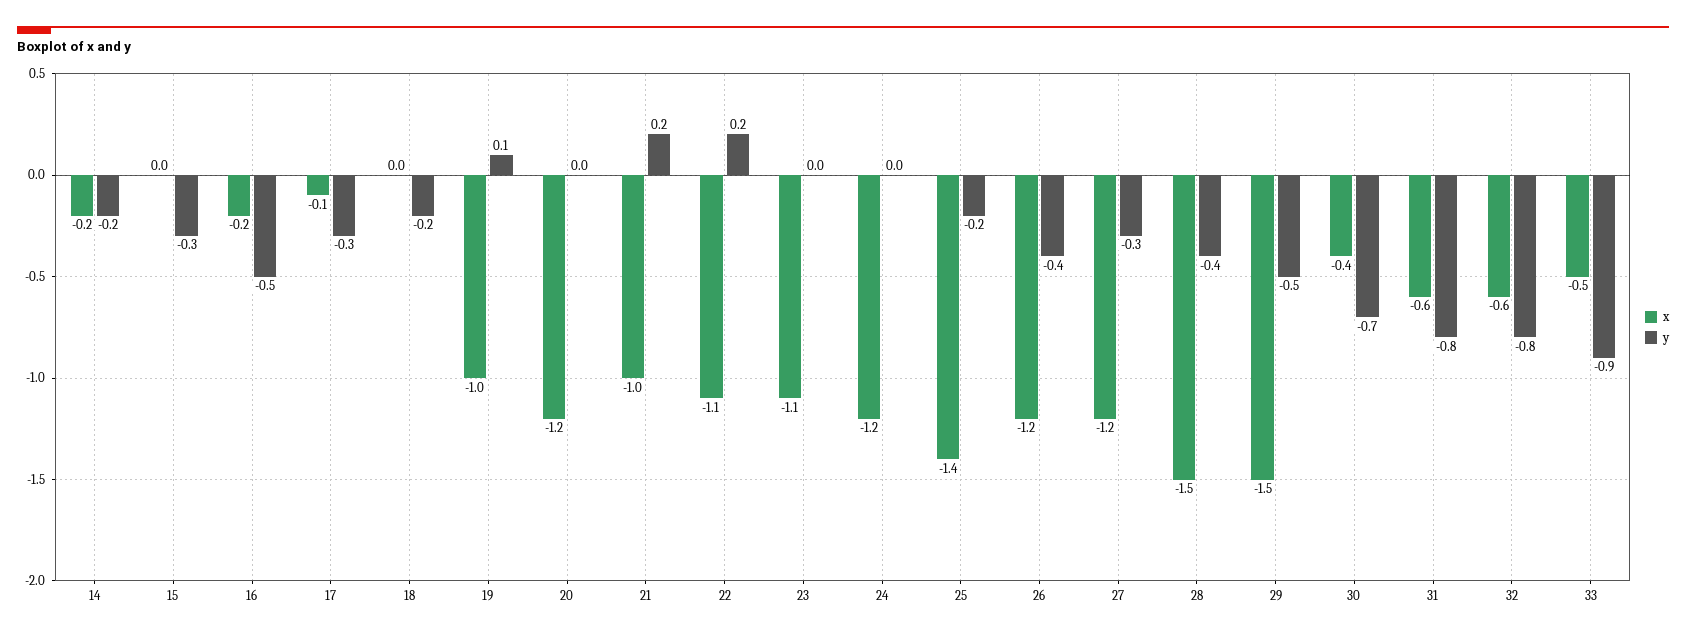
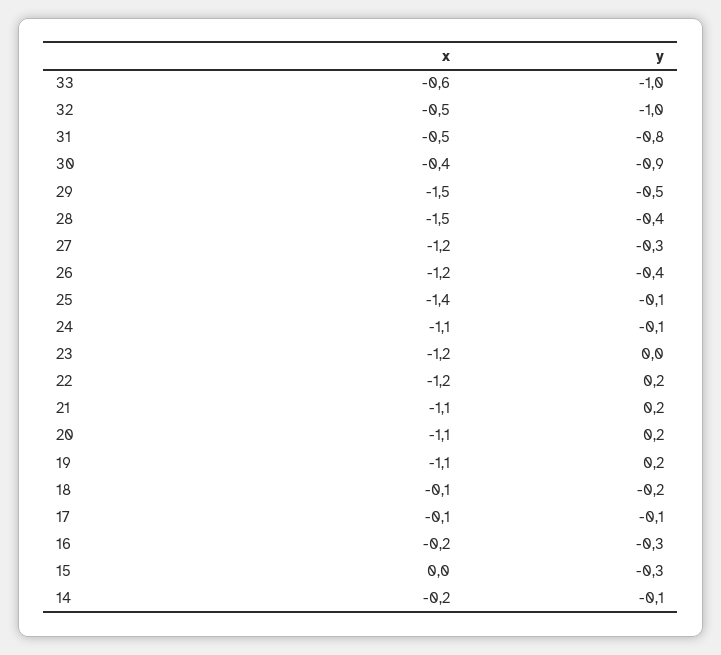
  {
    "x": {
      "14": -0.2,
      "15": 0,
      "16": -0.2,
      "17": -0.1,
-     "18": 0,
+     "18": -0.1,
-     "19": -1,
+     "19": -1.1,
-     "20": -1.2,
+     "20": -1.1,
-     "21": -1,
+     "21": -1.1,
-     "22": -1.1,
+     "22": -1.2,
-     "23": -1.1,
+     "23": -1.2,
-     "24": -1.2,
+     "24": -1.1,
      "25": -1.4,
      "26": -1.2,
      "27": -1.2,
      "28": -1.5,
      "29": -1.5,
      "30": -0.4,
-     "31": -0.6,
+     "31": -0.5,
-     "32": -0.6,
+     "32": -0.5,
-     "33": -0.5
+     "33": -0.6
    },
    "y": {
-     "14": -0.2,
+     "14": -0.1,
      "15": -0.3,
-     "16": -0.5,
+     "16": -0.3,
-     "17": -0.3,
+     "17": -0.1,
      "18": -0.2,
-     "19": 0.1,
+     "19": 0.2,
-     "20": 0,
+     "20": 0.2,
      "21": 0.2,
      "22": 0.2,
      "23": 0,
-     "24": 0,
+     "24": -0.1,
-     "25": -0.2,
+     "25": -0.1,
      "26": -0.4,
      "27": -0.3,
      "28": -0.4,
      "29": -0.5,
-     "30": -0.7,
+     "30": -0.9,
      "31": -0.8,
-     "32": -0.8,
+     "32": -1,
-     "33": -0.9
+     "33": -1
    }
  }

